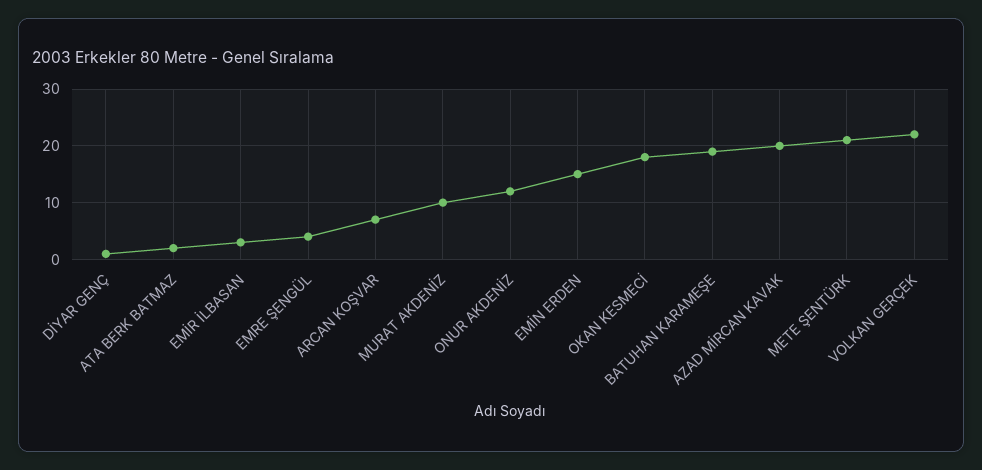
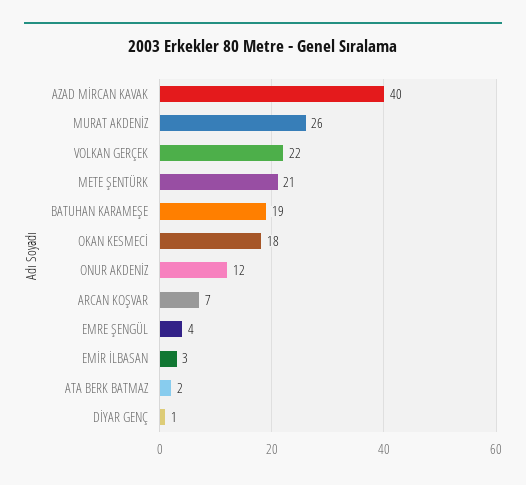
  {
    "DİYAR GENÇ": 1,
    "ATA BERK BATMAZ": 2,
    "EMİR İLBASAN": 3,
    "EMRE ŞENGÜL": 4,
    "ARCAN KOŞVAR": 7,
-   "MURAT AKDENİZ": 10,
+   "MURAT AKDENİZ": 26,
    "ONUR AKDENİZ": 12,
-   "EMİN ERDEN": 15,
    "OKAN KESMECİ": 18,
    "BATUHAN KARAMEŞE": 19,
-   "AZAD MİRCAN KAVAK": 20,
+   "AZAD MİRCAN KAVAK": 40,
    "METE ŞENTÜRK": 21,
    "VOLKAN GERÇEK": 22
  }

